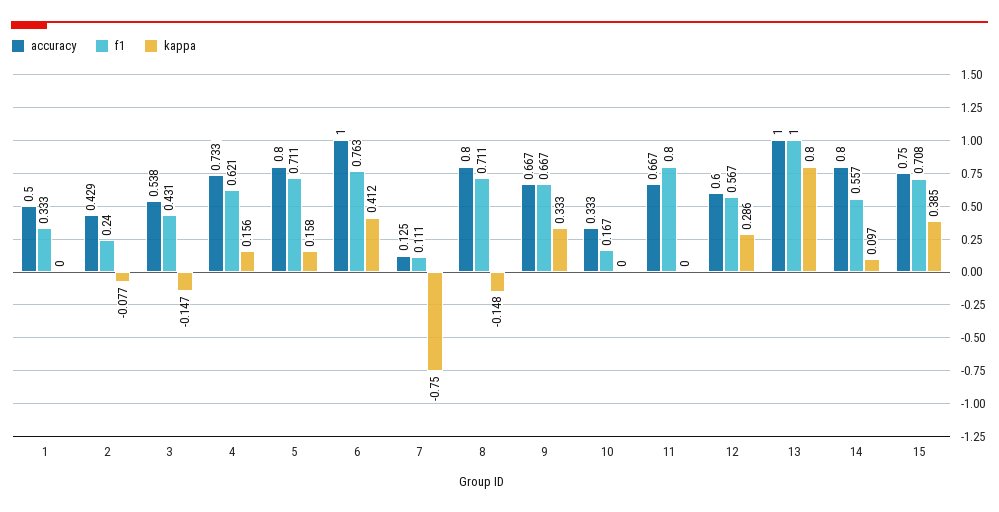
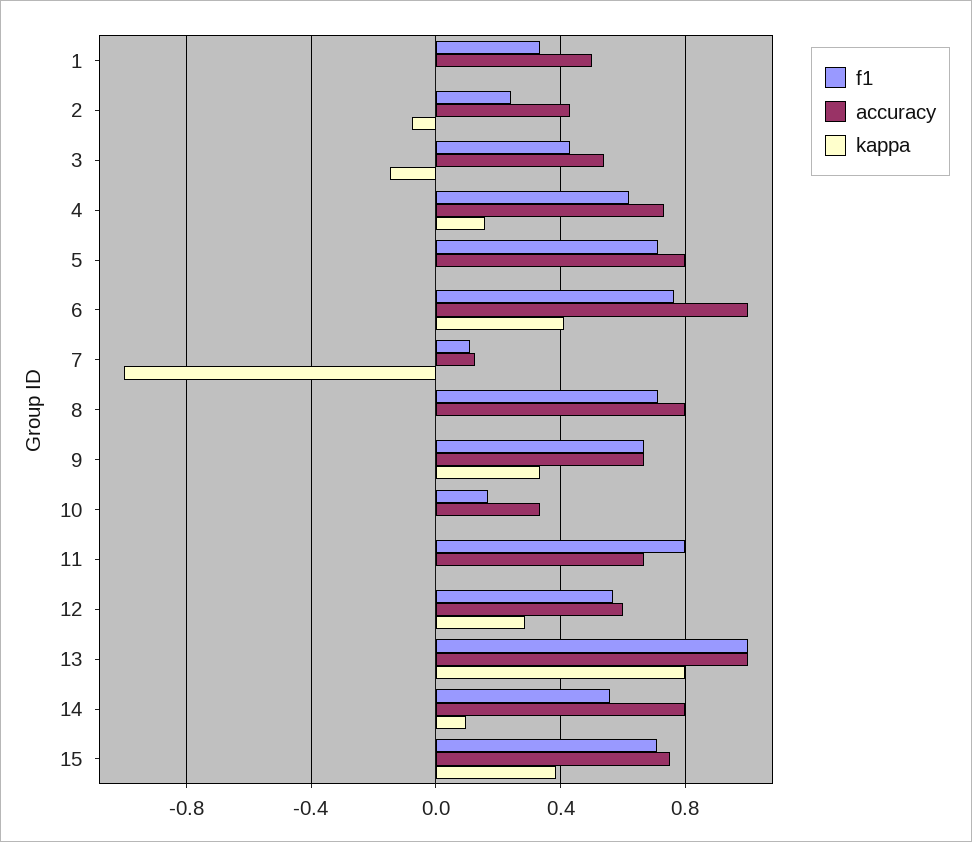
  {
    "accuracy": {
      "1": 0.5,
      "2": 0.429,
      "3": 0.538,
      "4": 0.733,
      "5": 0.8,
      "6": 1,
      "7": 0.125,
      "8": 0.8,
      "9": 0.667,
      "10": 0.333,
      "11": 0.667,
      "12": 0.6,
      "13": 1,
      "14": 0.8,
      "15": 0.75
    },
    "f1": {
      "1": 0.333,
      "2": 0.24,
      "3": 0.431,
      "4": 0.621,
      "5": 0.711,
      "6": 0.763,
      "7": 0.111,
      "8": 0.711,
      "9": 0.667,
      "10": 0.167,
      "11": 0.8,
      "12": 0.567,
      "13": 1,
      "14": 0.557,
      "15": 0.708
    },
    "kappa": {
      "1": 0,
      "2": -0.077,
      "3": -0.147,
      "4": 0.156,
-     "5": 0.158,
+     "5": 0,
      "6": 0.412,
-     "7": -0.75,
+     "7": -1,
-     "8": -0.148,
+     "8": 0,
      "9": 0.333,
      "10": 0,
      "11": 0,
      "12": 0.286,
      "13": 0.8,
      "14": 0.097,
      "15": 0.385
    }
  }

